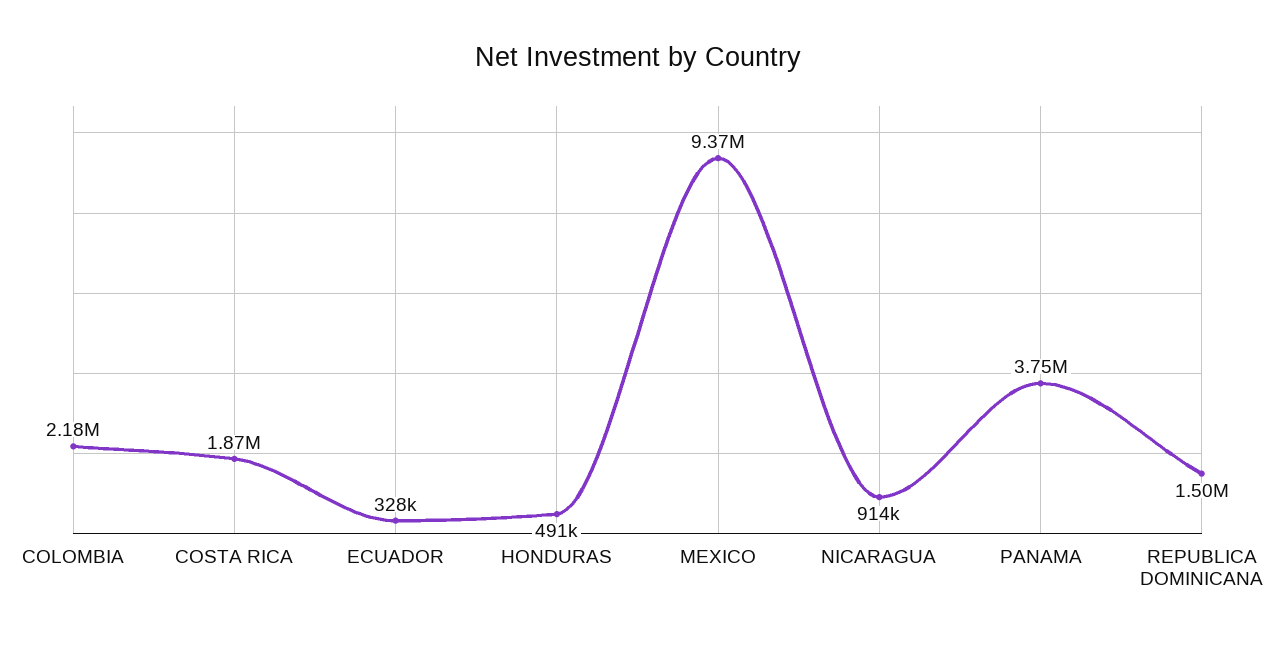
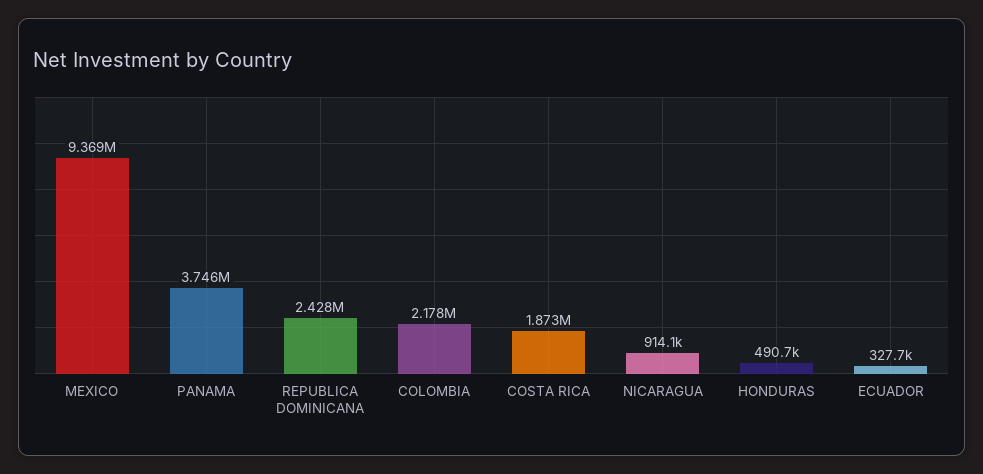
  {
    "COLOMBIA": 2178000,
    "COSTA RICA": 1873000,
    "ECUADOR": 327700,
    "HONDURAS": 490700,
    "MEXICO": 9369000,
    "NICARAGUA": 914100,
    "PANAMA": 3746000,
-   "REPUBLICA DOMINICANA": 1500000
+   "REPUBLICA DOMINICANA": 2428000
  }

